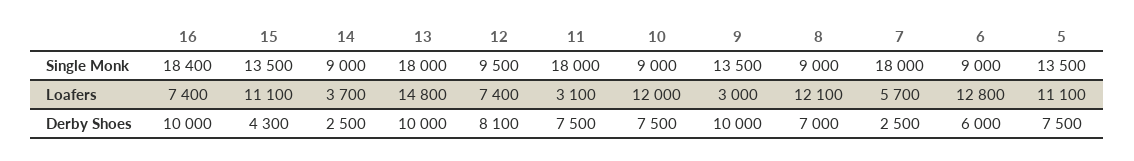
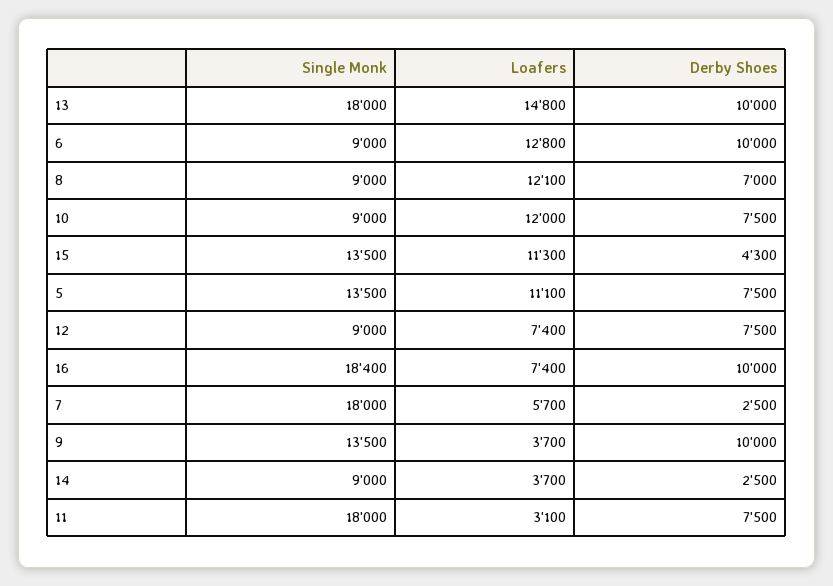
  {
    "16": {
      "Single Monk": 18400,
      "Loafers": 7400,
      "Derby Shoes": 10000
    },
    "15": {
      "Single Monk": 13500,
-     "Loafers": 11100,
+     "Loafers": 11300,
      "Derby Shoes": 4300
    },
    "14": {
      "Single Monk": 9000,
      "Loafers": 3700,
      "Derby Shoes": 2500
    },
    "13": {
      "Single Monk": 18000,
      "Loafers": 14800,
      "Derby Shoes": 10000
    },
    "12": {
-     "Single Monk": 9500,
+     "Single Monk": 9000,
      "Loafers": 7400,
-     "Derby Shoes": 8100
+     "Derby Shoes": 7500
    },
    "11": {
      "Single Monk": 18000,
      "Loafers": 3100,
      "Derby Shoes": 7500
    },
    "10": {
      "Single Monk": 9000,
      "Loafers": 12000,
      "Derby Shoes": 7500
    },
    "9": {
      "Single Monk": 13500,
-     "Loafers": 3000,
+     "Loafers": 3700,
      "Derby Shoes": 10000
    },
    "8": {
      "Single Monk": 9000,
      "Loafers": 12100,
      "Derby Shoes": 7000
    },
    "7": {
      "Single Monk": 18000,
      "Loafers": 5700,
      "Derby Shoes": 2500
    },
    "6": {
      "Single Monk": 9000,
      "Loafers": 12800,
-     "Derby Shoes": 6000
+     "Derby Shoes": 10000
    },
    "5": {
      "Single Monk": 13500,
      "Loafers": 11100,
      "Derby Shoes": 7500
    }
  }

